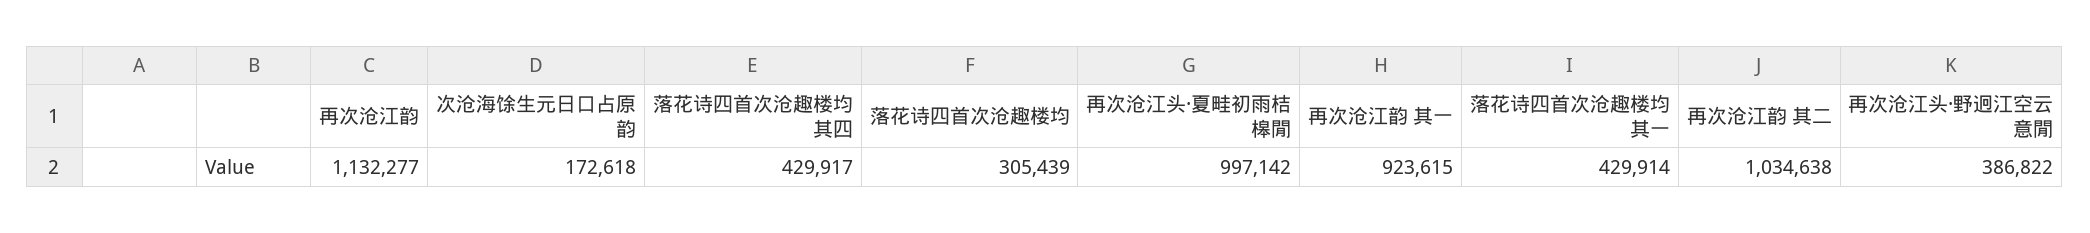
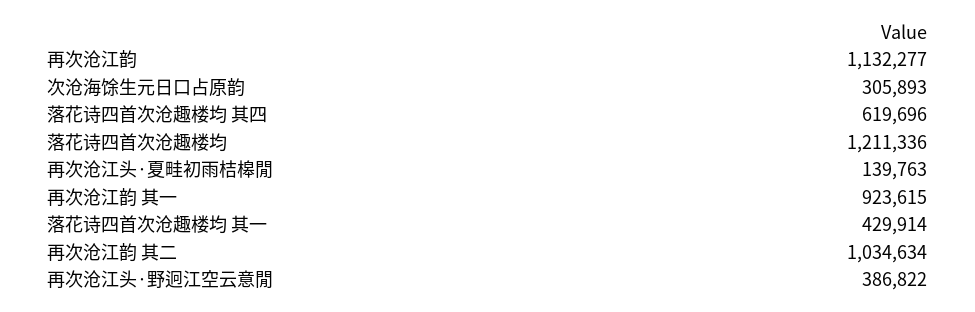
  {
    "再次沧江韵": 1132277,
-   "次沧海馀生元日口占原韵": 172618,
+   "次沧海馀生元日口占原韵": 305893,
-   "落花诗四首次沧趣楼均 其四": 429917,
+   "落花诗四首次沧趣楼均 其四": 619696,
-   "落花诗四首次沧趣楼均": 305439,
+   "落花诗四首次沧趣楼均": 1211336,
-   "再次沧江头·夏畦初雨桔槔閒": 997142,
+   "再次沧江头·夏畦初雨桔槔閒": 139763,
    "再次沧江韵 其一": 923615,
    "落花诗四首次沧趣楼均 其一": 429914,
-   "再次沧江韵 其二": 1034638,
+   "再次沧江韵 其二": 1034634,
    "再次沧江头·野迥江空云意閒": 386822
  }

